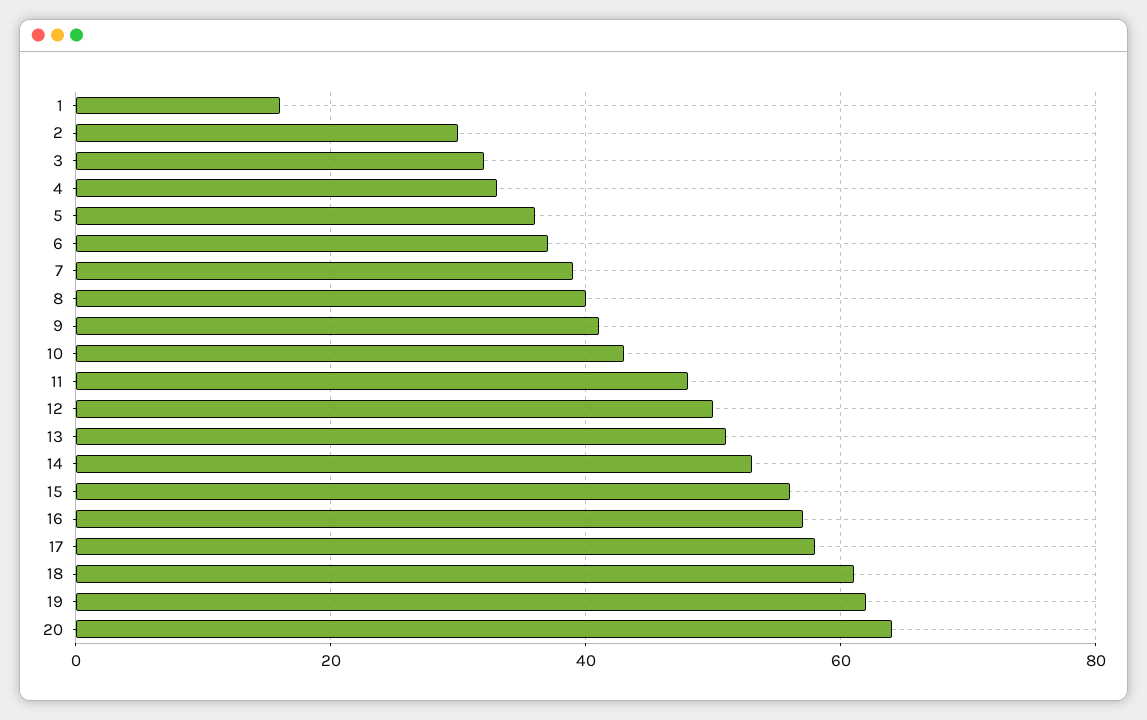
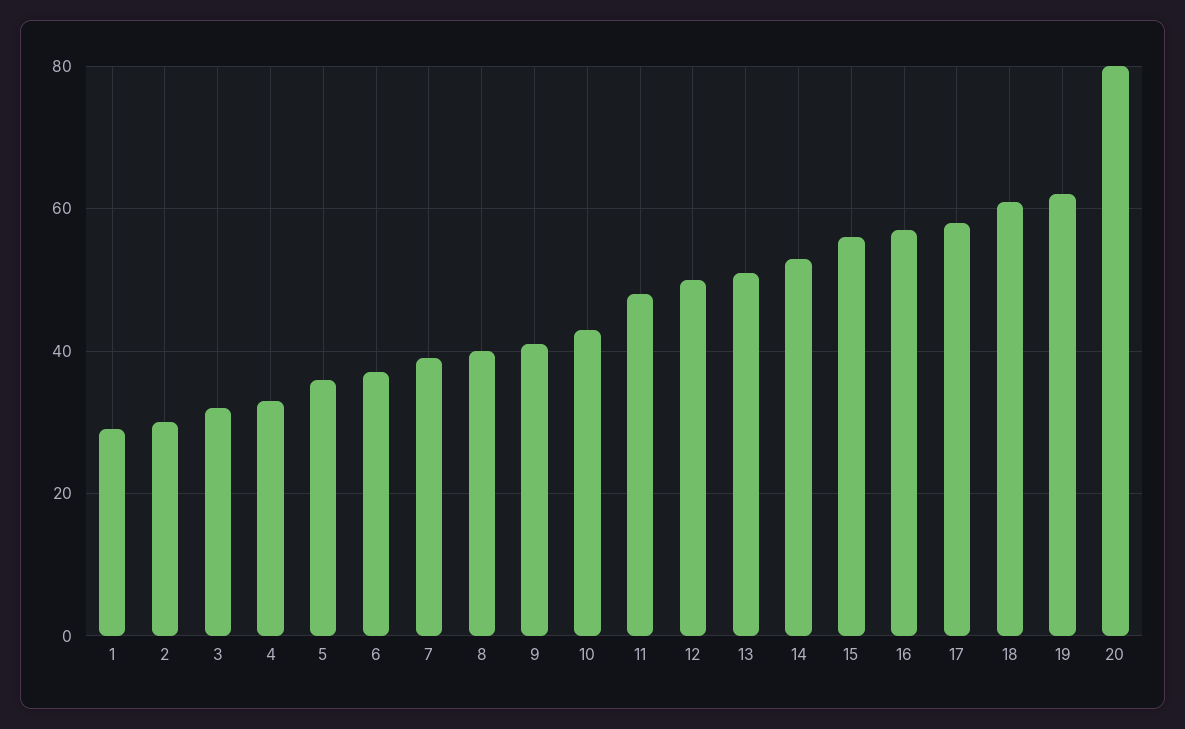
  {
-   "1": 15,
+   "1": 30,
    "2": 30,
    "3": 30,
    "4": 35,
    "5": 35,
    "6": 35,
    "7": 40,
    "8": 40,
    "9": 40,
    "10": 45,
    "11": 50,
    "12": 50,
    "13": 50,
    "14": 55,
    "15": 55,
    "16": 55,
    "17": 60,
    "18": 60,
    "19": 60,
-   "20": 65
+   "20": 80
  }

